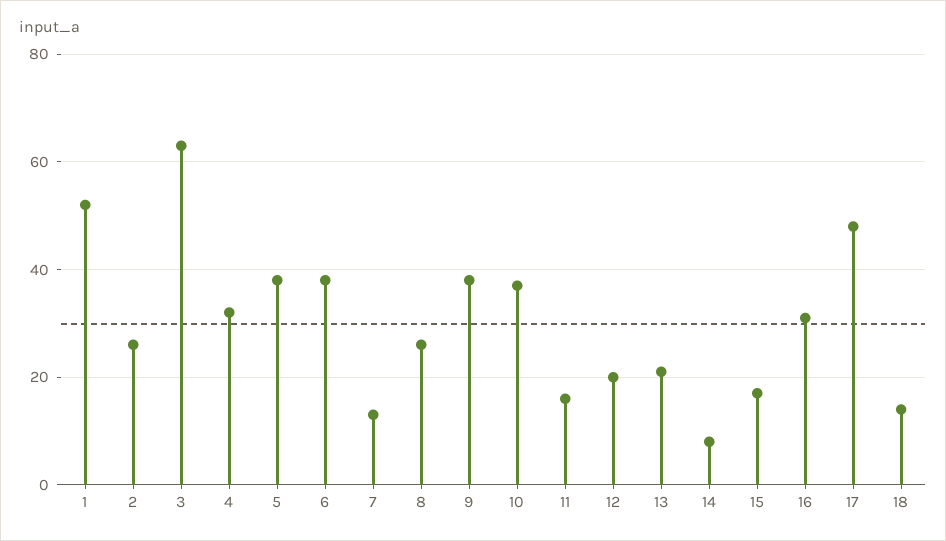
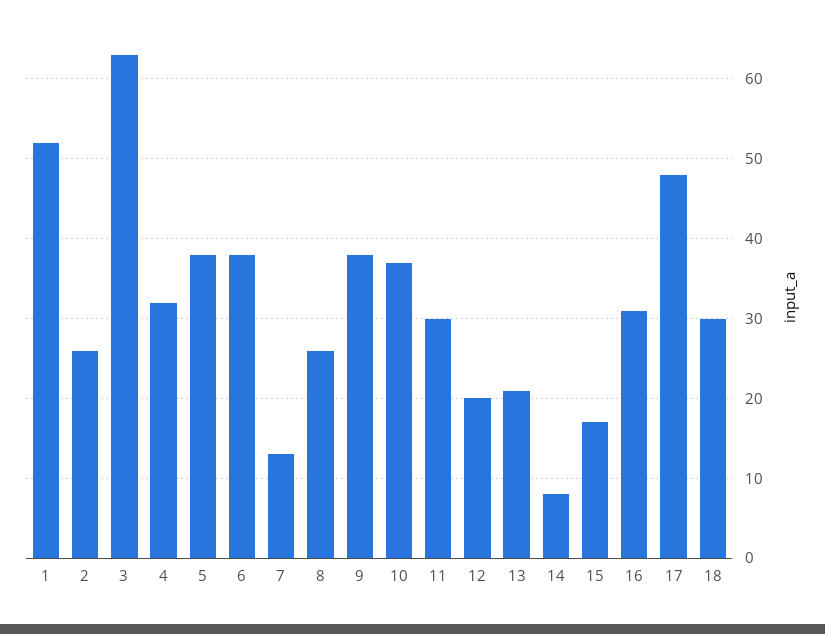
  {
    "1": 52,
    "2": 26,
    "3": 63,
    "4": 32,
    "5": 38,
    "6": 38,
    "7": 13,
    "8": 26,
    "9": 38,
    "10": 37,
-   "11": 15,
+   "11": 30,
    "12": 20,
    "13": 21,
    "14": 8,
    "15": 17,
    "16": 31,
    "17": 48,
-   "18": 15
+   "18": 30
  }

